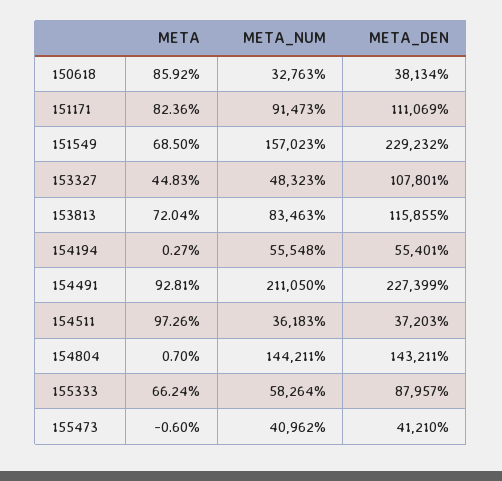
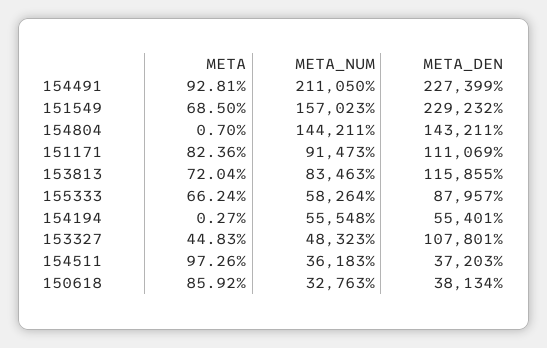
  {
    "META": {
      "150618": 85.92,
      "151171": 82.36,
      "151549": 68.5,
      "153327": 44.83,
      "153813": 72.04,
      "154194": 0.27,
      "154491": 92.81,
      "154511": 97.26,
      "154804": 0.7,
-     "155333": 66.24,
+     "155333": 66.24
-     "155473": -0.6
    },
    "META_NUM": {
      "150618": 32763,
      "151171": 91473,
      "151549": 157023,
      "153327": 48323,
      "153813": 83463,
      "154194": 55548,
      "154491": 211050,
      "154511": 36183,
      "154804": 144211,
-     "155333": 58264,
+     "155333": 58264
-     "155473": 40962
    },
    "META_DEN": {
      "150618": 38134,
      "151171": 111069,
      "151549": 229232,
      "153327": 107801,
      "153813": 115855,
      "154194": 55401,
      "154491": 227399,
      "154511": 37203,
      "154804": 143211,
-     "155333": 87957,
+     "155333": 87957
-     "155473": 41210
    }
  }

